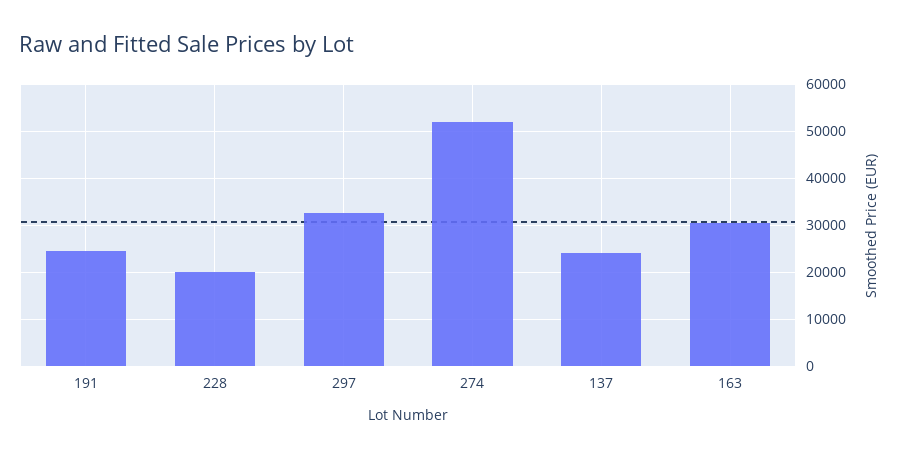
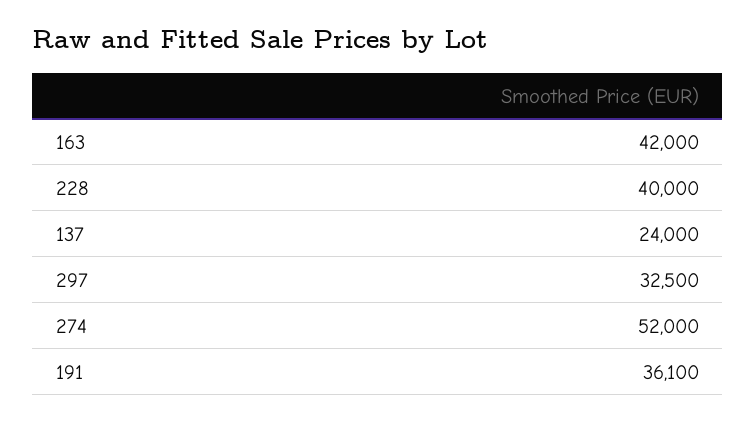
  {
-   "191": 24000,
+   "191": 36100,
-   "228": 20000,
+   "228": 40000,
    "297": 32500,
    "274": 52000,
    "137": 24000,
-   "163": 30000
+   "163": 42000
  }

